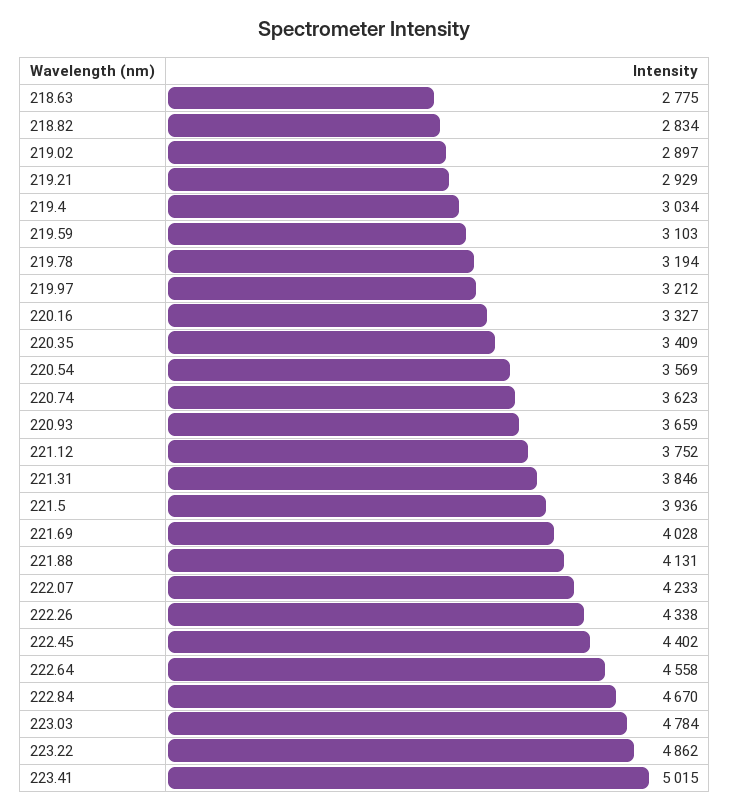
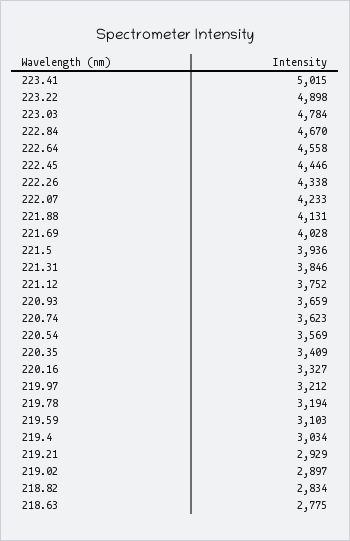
  {
    "218.63": 2775,
    "218.82": 2834,
    "219.02": 2897,
    "219.21": 2929,
    "219.4": 3034,
    "219.59": 3103,
    "219.78": 3194,
    "219.97": 3212,
    "220.16": 3327,
    "220.35": 3409,
    "220.54": 3569,
    "220.74": 3623,
    "220.93": 3659,
    "221.12": 3752,
    "221.31": 3846,
    "221.5": 3936,
    "221.69": 4028,
    "221.88": 4131,
    "222.07": 4233,
    "222.26": 4338,
-   "222.45": 4402,
+   "222.45": 4446,
    "222.64": 4558,
    "222.84": 4670,
    "223.03": 4784,
-   "223.22": 4862,
+   "223.22": 4898,
    "223.41": 5015
  }

